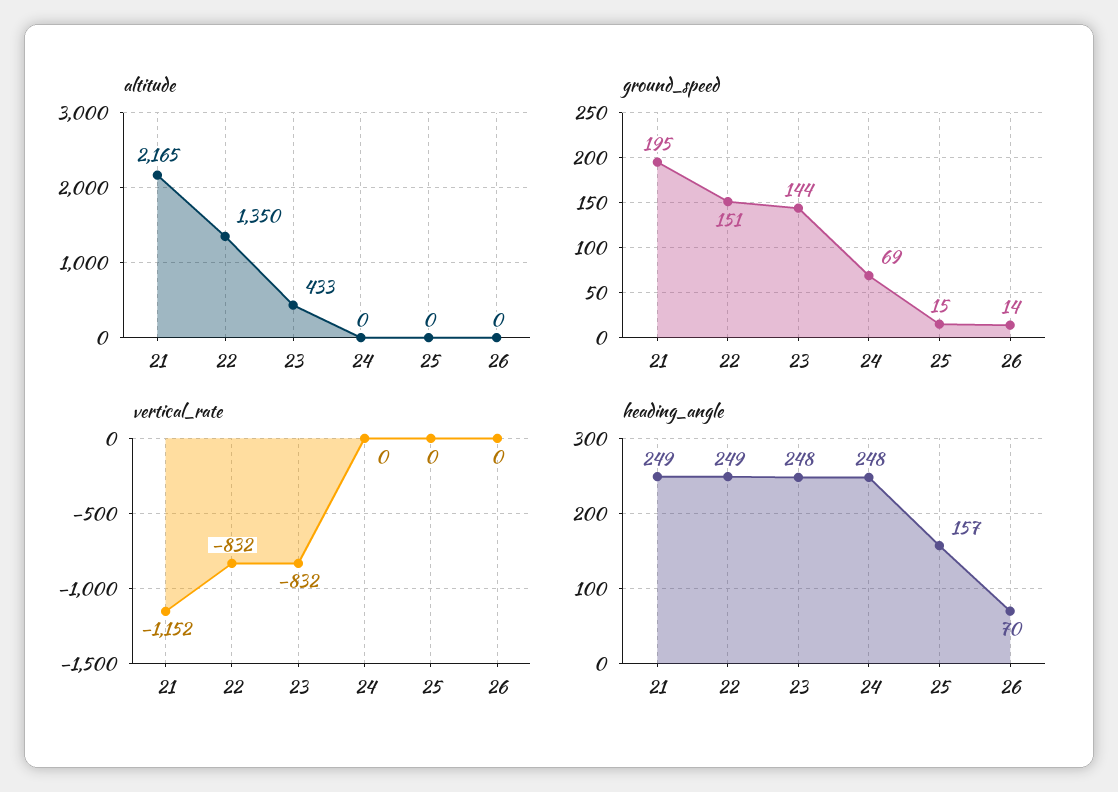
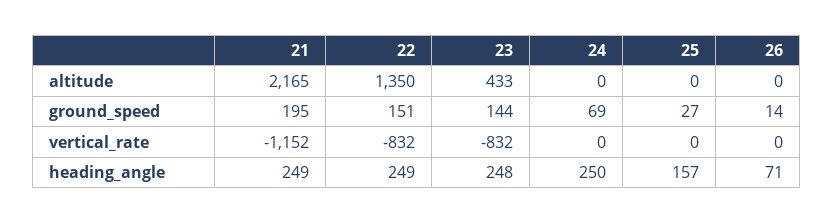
  {
    "altitude": {
      "21": 2165,
      "22": 1350,
      "23": 433,
      "24": 0,
      "25": 0,
      "26": 0
    },
    "ground_speed": {
      "21": 195,
      "22": 151,
      "23": 144,
      "24": 69,
-     "25": 15,
+     "25": 27,
      "26": 14
    },
    "vertical_rate": {
      "21": -1152,
      "22": -832,
      "23": -832,
      "24": 0,
      "25": 0,
      "26": 0
    },
    "heading_angle": {
      "21": 249,
      "22": 249,
      "23": 248,
-     "24": 248,
+     "24": 250,
      "25": 157,
-     "26": 70
+     "26": 71
    }
  }

